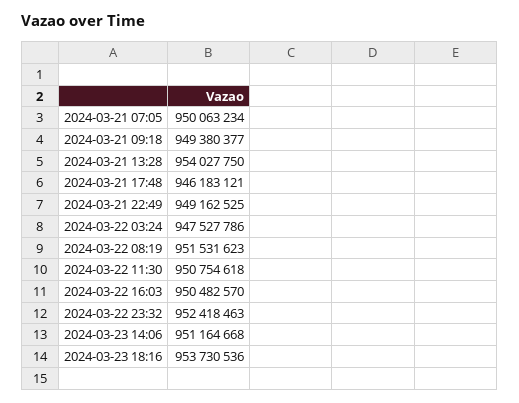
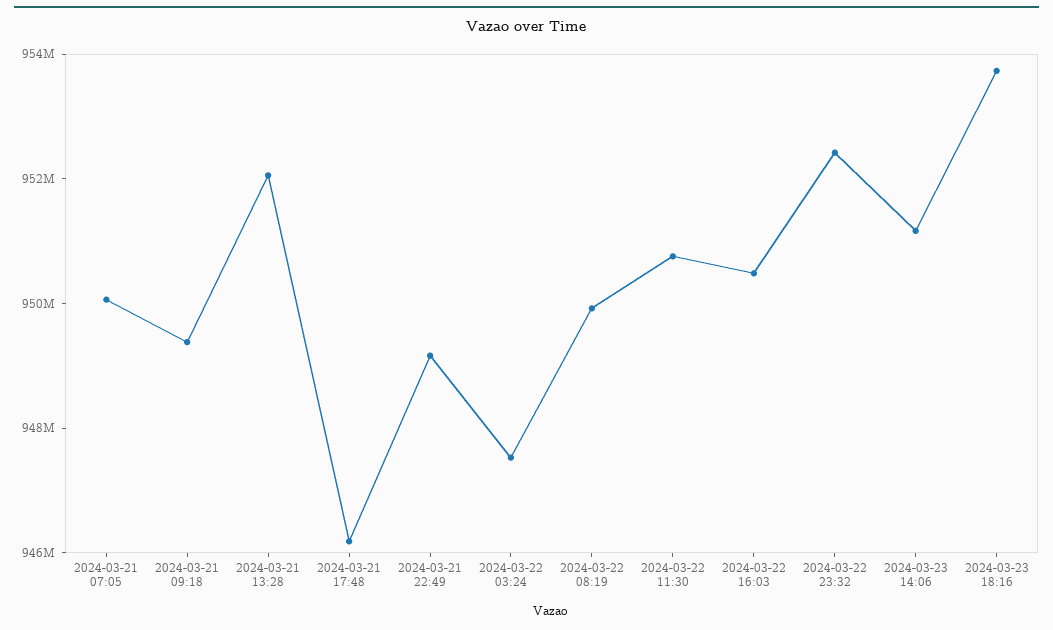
  {
    "2024-03-21 07:05": 950063234,
    "2024-03-21 09:18": 949380377,
-   "2024-03-21 13:28": 954027750,
+   "2024-03-21 13:28": 952000000,
    "2024-03-21 17:48": 946183121,
    "2024-03-21 22:49": 949162525,
    "2024-03-22 03:24": 947527786,
-   "2024-03-22 08:19": 951531623,
+   "2024-03-22 08:19": 950000000,
    "2024-03-22 11:30": 950754618,
    "2024-03-22 16:03": 950482570,
    "2024-03-22 23:32": 952418463,
    "2024-03-23 14:06": 951164668,
    "2024-03-23 18:16": 953730536
  }

